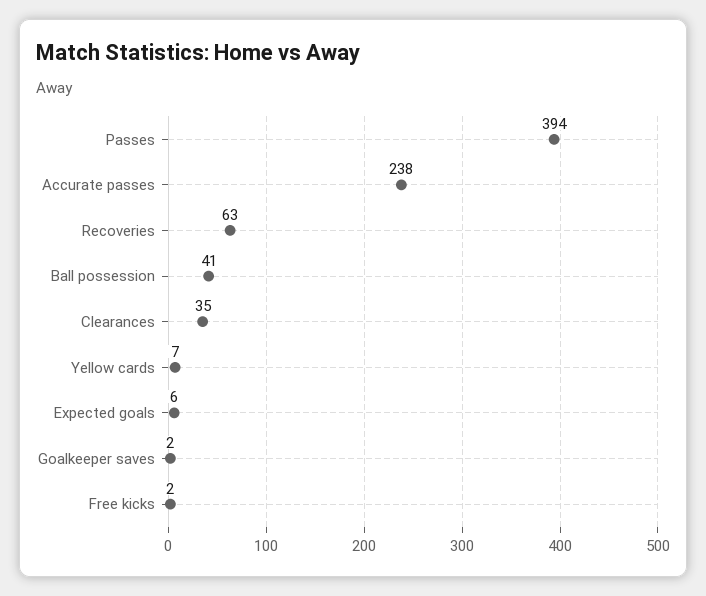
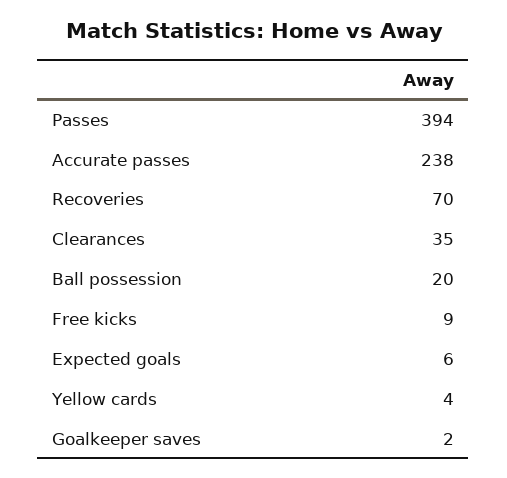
  {
    "Passes": 394,
    "Accurate passes": 238,
-   "Recoveries": 63,
+   "Recoveries": 70,
-   "Ball possession": 41,
+   "Ball possession": 20,
    "Clearances": 35,
-   "Yellow cards": 7,
+   "Yellow cards": 4,
    "Expected goals": 6,
    "Goalkeeper saves": 2,
-   "Free kicks": 2
+   "Free kicks": 9
  }

